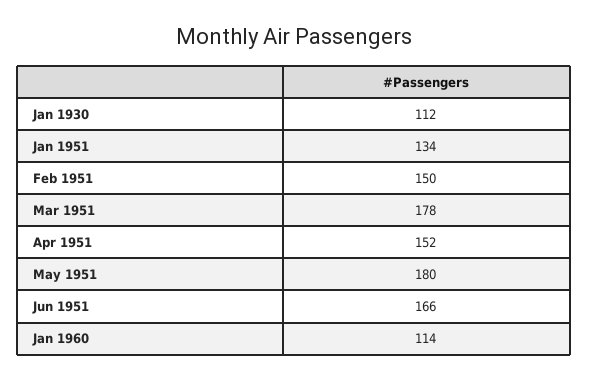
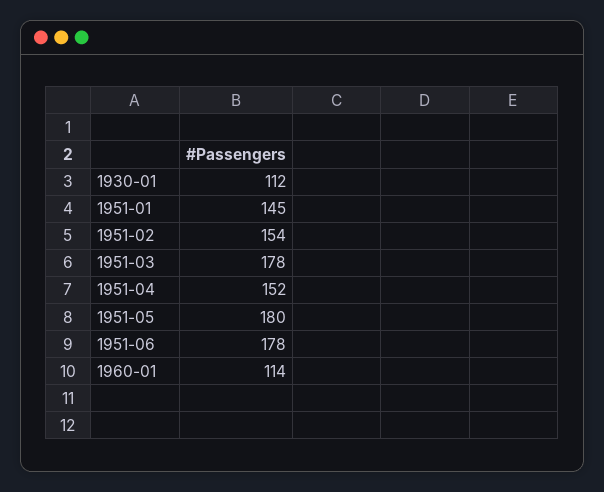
  {
    "Jan 1930": 112,
-   "Jan 1951": 134,
+   "Jan 1951": 145,
-   "Feb 1951": 150,
+   "Feb 1951": 154,
    "Mar 1951": 178,
    "Apr 1951": 152,
    "May 1951": 180,
-   "Jun 1951": 166,
+   "Jun 1951": 178,
    "Jan 1960": 114
  }

